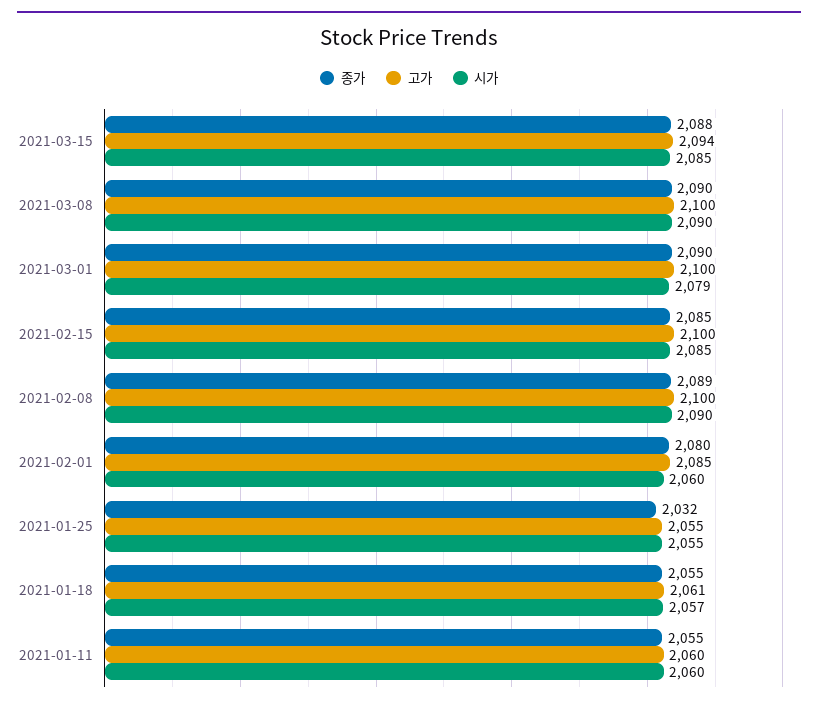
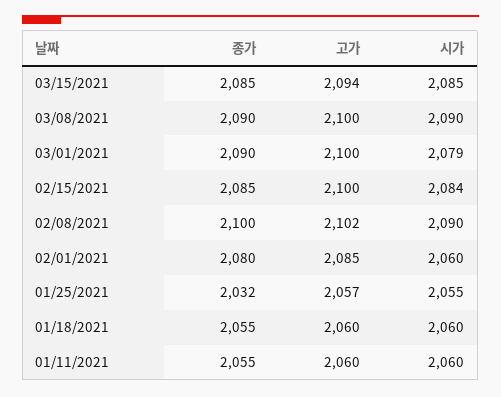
  {
    "종가": {
-     "2021-03-15": 2088,
+     "2021-03-15": 2085,
      "2021-03-08": 2090,
      "2021-03-01": 2090,
      "2021-02-15": 2085,
-     "2021-02-08": 2089,
+     "2021-02-08": 2100,
      "2021-02-01": 2080,
      "2021-01-25": 2032,
      "2021-01-18": 2055,
      "2021-01-11": 2055
    },
    "고가": {
      "2021-03-15": 2094,
      "2021-03-08": 2100,
      "2021-03-01": 2100,
      "2021-02-15": 2100,
-     "2021-02-08": 2100,
+     "2021-02-08": 2102,
      "2021-02-01": 2085,
-     "2021-01-25": 2055,
+     "2021-01-25": 2057,
-     "2021-01-18": 2061,
+     "2021-01-18": 2060,
      "2021-01-11": 2060
    },
    "시가": {
      "2021-03-15": 2085,
      "2021-03-08": 2090,
      "2021-03-01": 2079,
-     "2021-02-15": 2085,
+     "2021-02-15": 2084,
      "2021-02-08": 2090,
      "2021-02-01": 2060,
      "2021-01-25": 2055,
-     "2021-01-18": 2057,
+     "2021-01-18": 2060,
      "2021-01-11": 2060
    }
  }

